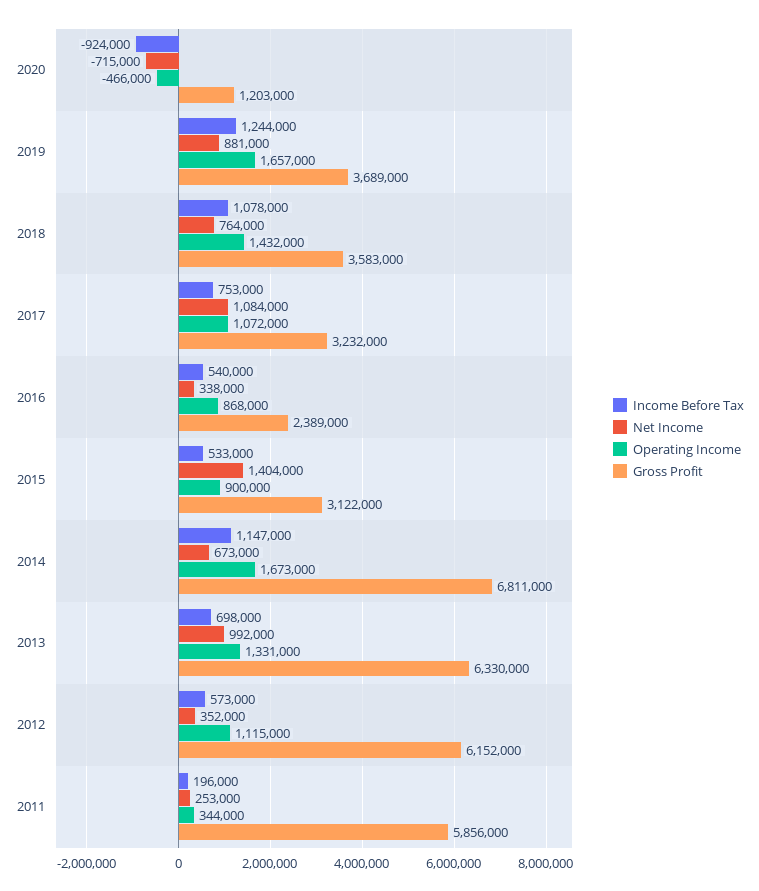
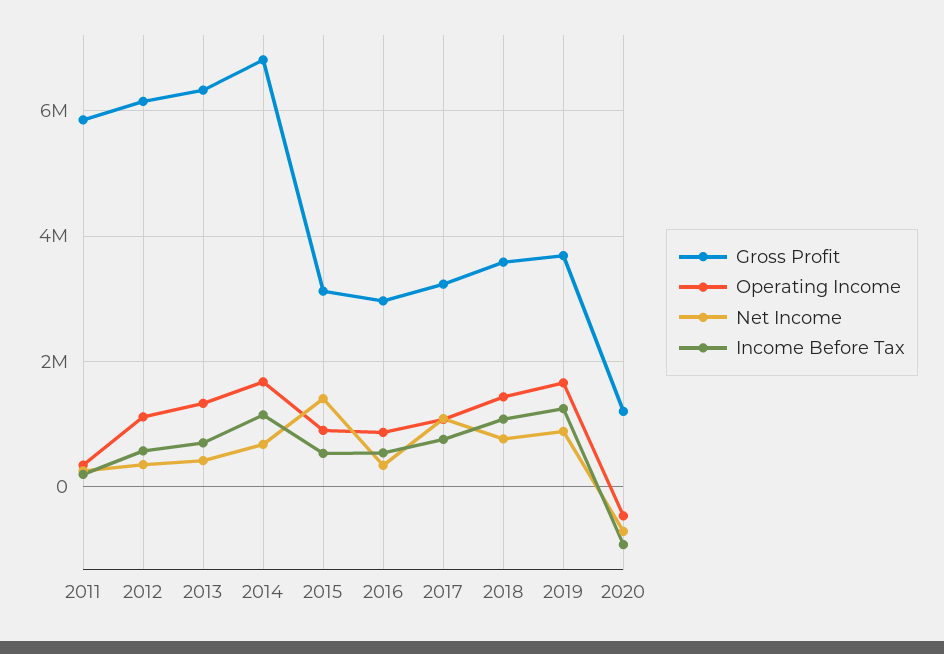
  {
    "Income Before Tax": {
      "2020": -924000,
      "2019": 1244000,
      "2018": 1078000,
      "2017": 753000,
      "2016": 540000,
      "2015": 533000,
      "2014": 1147000,
      "2013": 698000,
      "2012": 573000,
      "2011": 196000
    },
    "Net Income": {
      "2020": -715000,
      "2019": 881000,
      "2018": 764000,
      "2017": 1084000,
      "2016": 338000,
      "2015": 1404000,
      "2014": 673000,
-     "2013": 992000,
+     "2013": 400000,
      "2012": 352000,
      "2011": 253000
    },
    "Operating Income": {
      "2020": -466000,
      "2019": 1657000,
      "2018": 1432000,
      "2017": 1072000,
      "2016": 868000,
      "2015": 900000,
      "2014": 1673000,
      "2013": 1331000,
      "2012": 1115000,
      "2011": 344000
    },
    "Gross Profit": {
      "2020": 1203000,
      "2019": 3689000,
      "2018": 3583000,
      "2017": 3232000,
-     "2016": 2389000,
+     "2016": 3000000,
      "2015": 3122000,
      "2014": 6811000,
      "2013": 6330000,
      "2012": 6152000,
      "2011": 5856000
    }
  }

